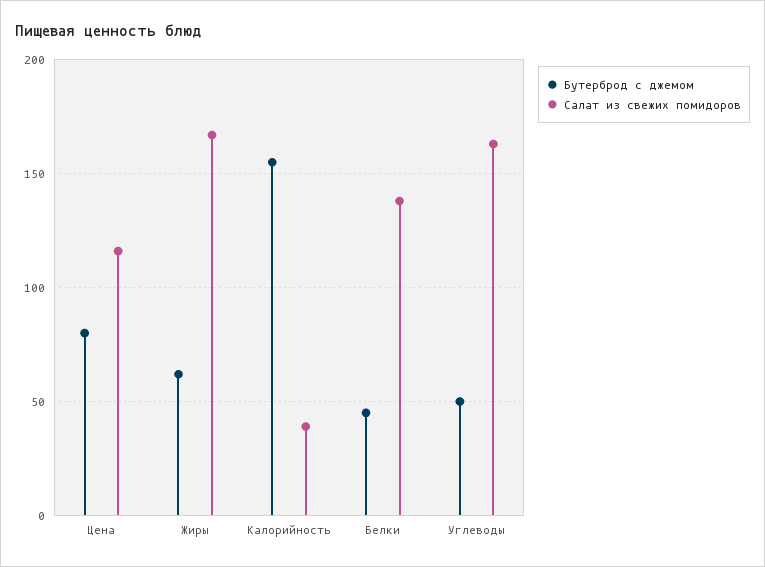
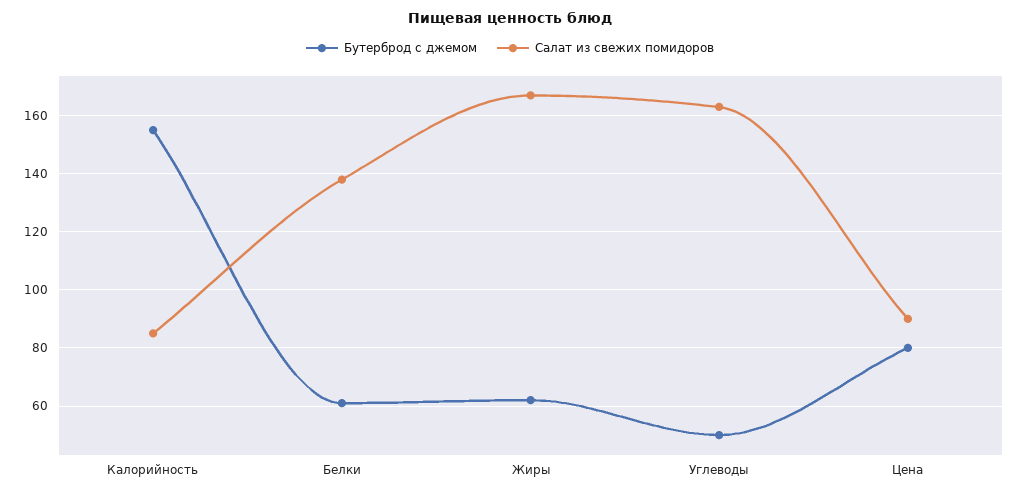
  {
    "Бутерброд с джемом": {
      "Цена": 80,
      "Жиры": 60,
      "Калорийность": 155,
-     "Белки": 45,
+     "Белки": 60,
      "Углеводы": 50
    },
    "Салат из свежих помидоров": {
-     "Цена": 115,
+     "Цена": 90,
      "Жиры": 165,
-     "Калорийность": 40,
+     "Калорийность": 85,
      "Белки": 140,
      "Углеводы": 165
    }
  }

